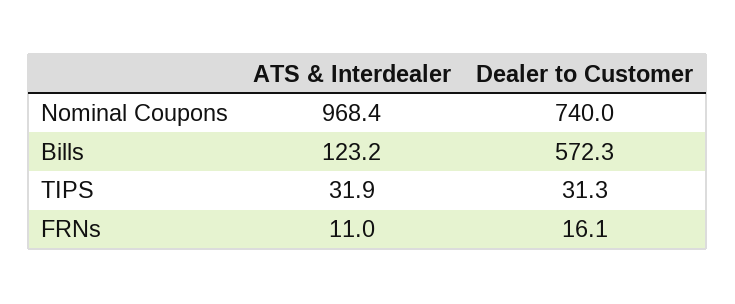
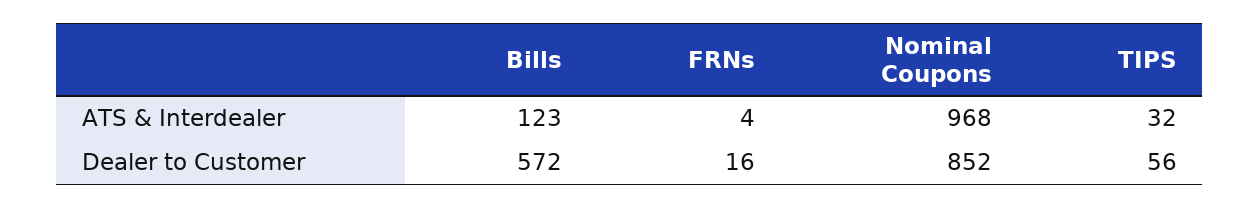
  {
    "ATS & Interdealer": {
      "Nominal Coupons": 968.4,
      "Bills": 123.2,
      "TIPS": 31.9,
-     "FRNs": 11
+     "FRNs": 4
    },
    "Dealer to Customer": {
-     "Nominal Coupons": 740,
+     "Nominal Coupons": 852,
      "Bills": 572.3,
-     "TIPS": 31.3,
+     "TIPS": 56,
      "FRNs": 16.1
    }
  }

